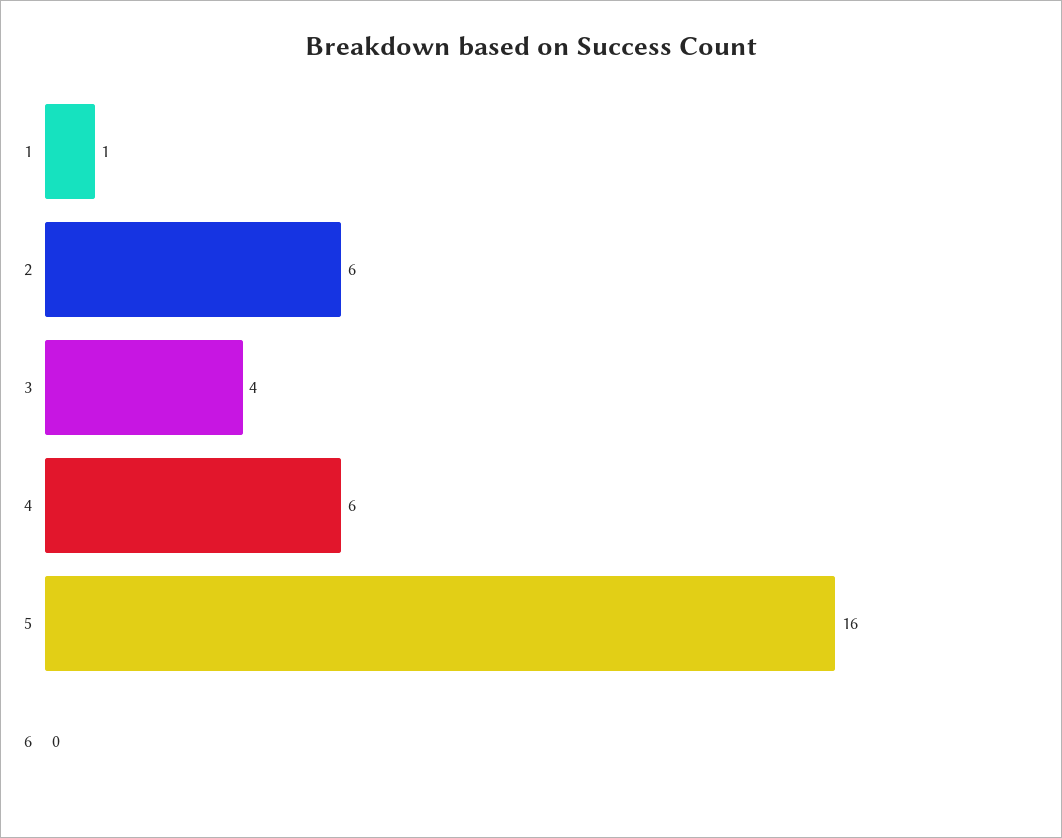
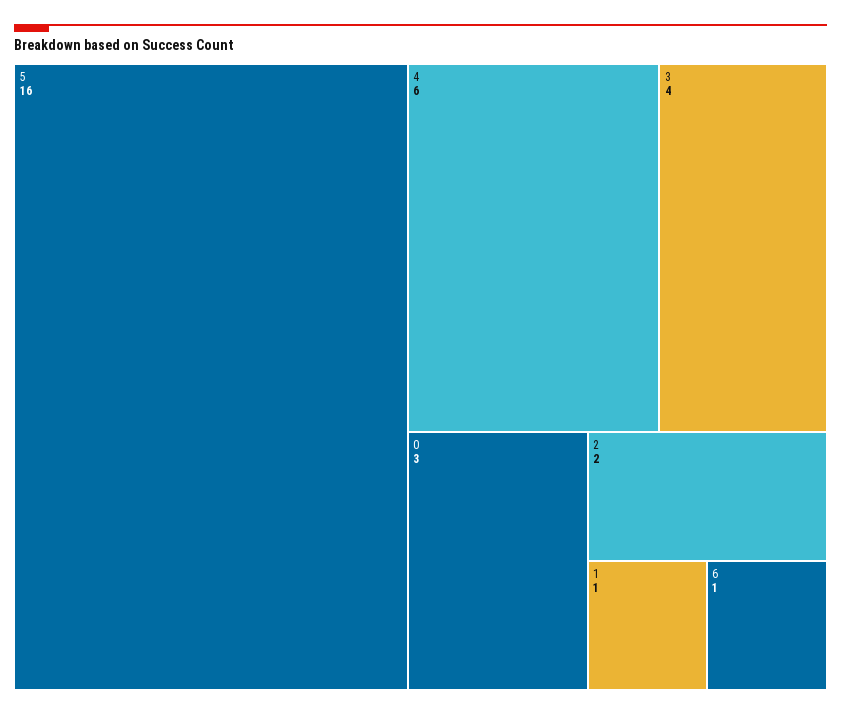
  {
    "1": 1,
-   "2": 6,
+   "2": 2,
    "3": 4,
    "4": 6,
    "5": 16,
-   "6": 0
+   "6": 1,
+   "0": 3
  }

